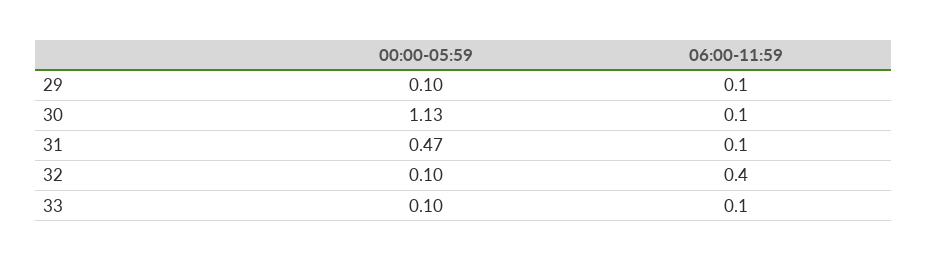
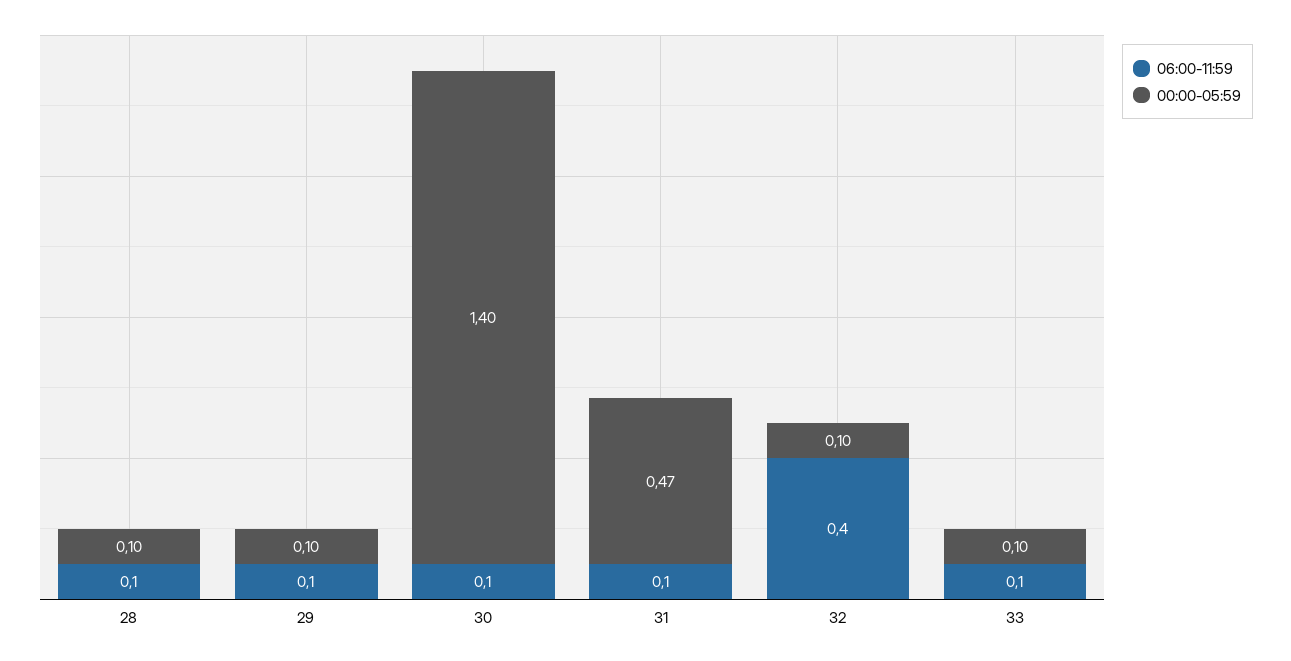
  {
    "00:00-05:59": {
      "29": 0.1,
-     "30": 1.13,
+     "30": 1.4,
      "31": 0.47,
      "32": 0.1,
-     "33": 0.1
+     "33": 0.1,
+     "28": 0.1
    },
    "06:00-11:59": {
      "29": 0.1,
      "30": 0.1,
      "31": 0.1,
      "32": 0.4,
-     "33": 0.1
+     "33": 0.1,
+     "28": 0.1
    }
  }

